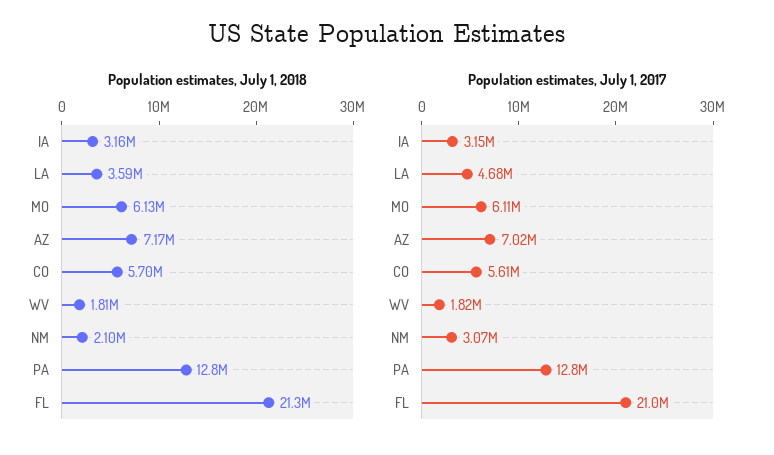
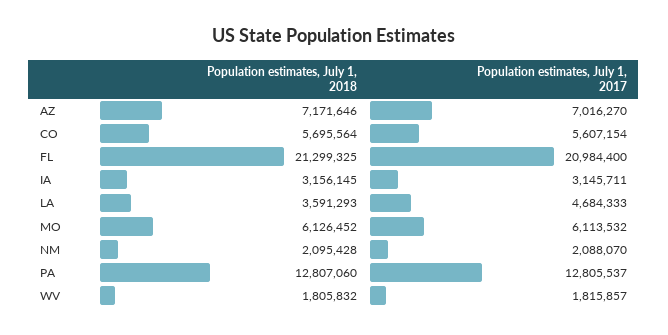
  {
    "Population estimates, July 1, 2018": {
      "IA": 3156145,
      "LA": 3591293,
      "MO": 6126452,
      "AZ": 7171646,
      "CO": 5695564,
      "WV": 1805832,
      "NM": 2095428,
      "PA": 12807060,
      "FL": 21299325
    },
    "Population estimates, July 1, 2017": {
      "IA": 3145711,
      "LA": 4684333,
      "MO": 6113532,
      "AZ": 7016270,
      "CO": 5607154,
      "WV": 1815857,
-     "NM": 3070000,
+     "NM": 2088070,
      "PA": 12805537,
      "FL": 20984400
    }
  }

